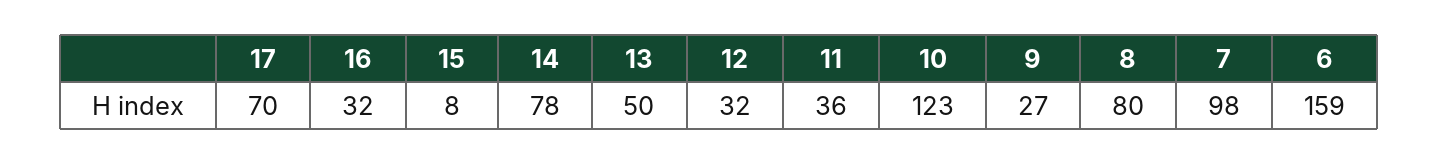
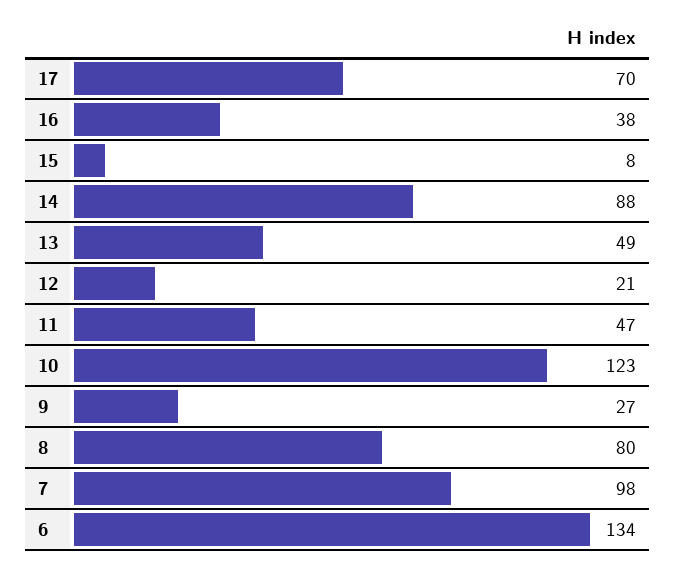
  {
    "17": 70,
-   "16": 32,
+   "16": 38,
    "15": 8,
-   "14": 78,
+   "14": 88,
-   "13": 50,
+   "13": 49,
-   "12": 32,
+   "12": 21,
-   "11": 36,
+   "11": 47,
    "10": 123,
    "9": 27,
    "8": 80,
    "7": 98,
-   "6": 159
+   "6": 134
  }

